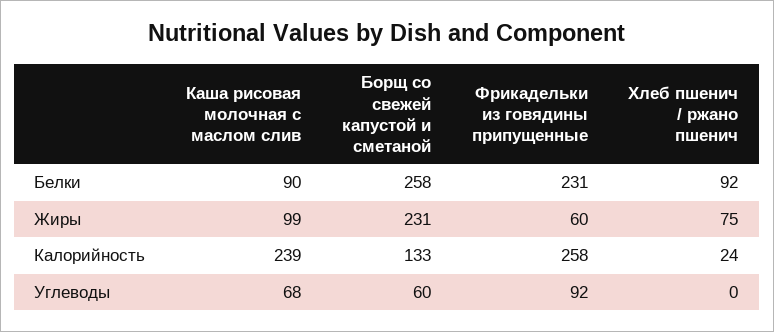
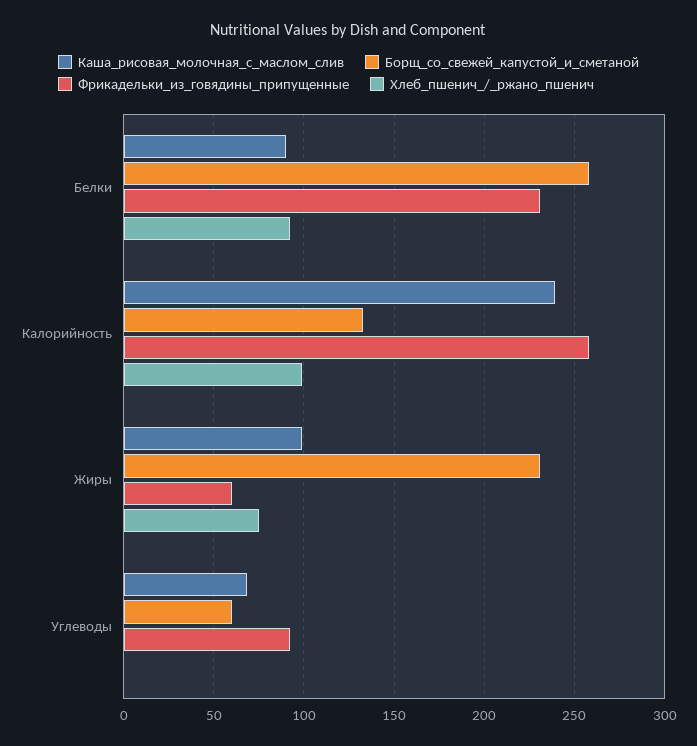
  {
    "Каша рисовая молочная с маслом слив": {
      "Белки": 90,
      "Жиры": 99,
      "Калорийность": 239,
      "Углеводы": 68
    },
    "Борщ со свежей капустой и сметаной": {
      "Белки": 258,
      "Жиры": 231,
      "Калорийность": 133,
      "Углеводы": 60
    },
    "Фрикадельки из говядины припущенные": {
      "Белки": 231,
      "Жиры": 60,
      "Калорийность": 258,
      "Углеводы": 92
    },
    "Хлеб пшенич / ржано пшенич": {
      "Белки": 92,
      "Жиры": 75,
-     "Калорийность": 24,
+     "Калорийность": 100,
      "Углеводы": 0
    }
  }

